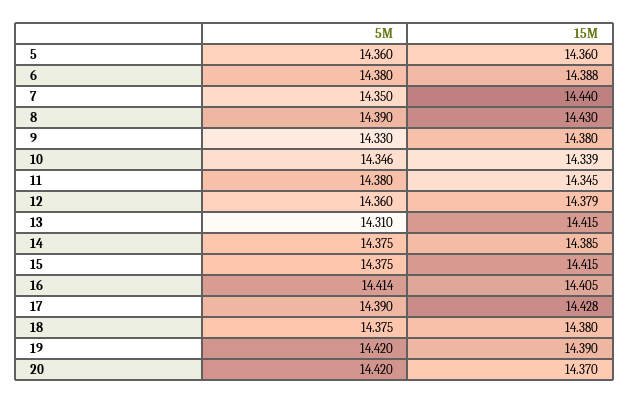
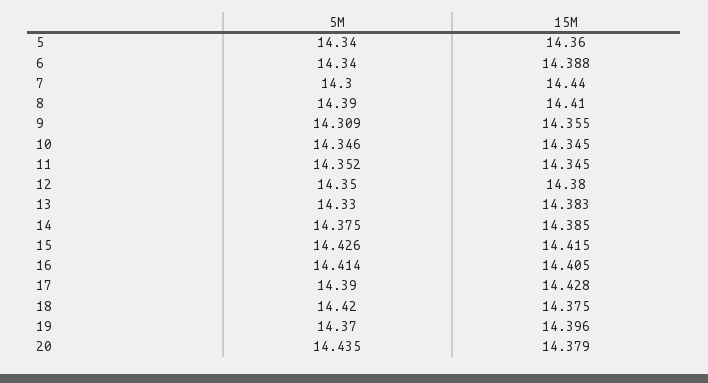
  {
    "5M": {
-     "5": 14.36,
+     "5": 14.34,
-     "6": 14.38,
+     "6": 14.34,
-     "7": 14.35,
+     "7": 14.3,
      "8": 14.39,
-     "9": 14.33,
+     "9": 14.309,
      "10": 14.346,
-     "11": 14.38,
+     "11": 14.352,
-     "12": 14.36,
+     "12": 14.35,
-     "13": 14.31,
+     "13": 14.33,
      "14": 14.375,
-     "15": 14.375,
+     "15": 14.426,
      "16": 14.414,
      "17": 14.39,
-     "18": 14.375,
+     "18": 14.42,
-     "19": 14.42,
+     "19": 14.37,
-     "20": 14.42
+     "20": 14.435
    },
    "15M": {
      "5": 14.36,
      "6": 14.388,
      "7": 14.44,
-     "8": 14.43,
+     "8": 14.41,
-     "9": 14.38,
+     "9": 14.355,
-     "10": 14.339,
+     "10": 14.345,
      "11": 14.345,
-     "12": 14.379,
+     "12": 14.38,
-     "13": 14.415,
+     "13": 14.383,
      "14": 14.385,
      "15": 14.415,
      "16": 14.405,
      "17": 14.428,
-     "18": 14.38,
+     "18": 14.375,
-     "19": 14.39,
+     "19": 14.396,
-     "20": 14.37
+     "20": 14.379
    }
  }

